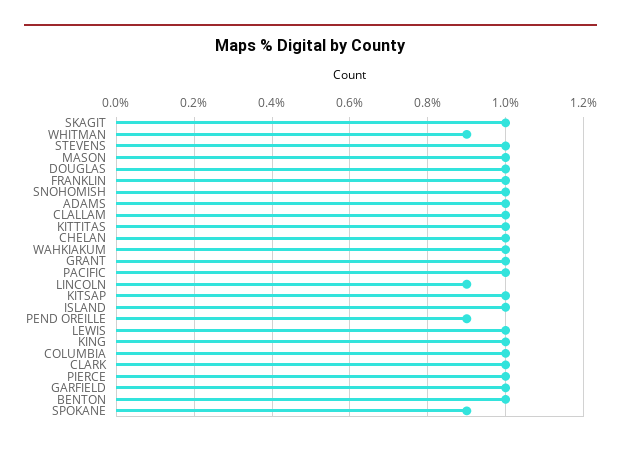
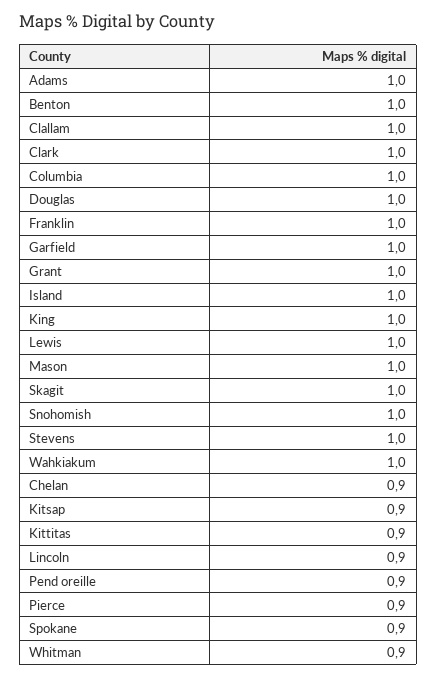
  {
    "SKAGIT": 1,
    "WHITMAN": 0.9,
    "STEVENS": 1,
    "MASON": 1,
    "DOUGLAS": 1,
    "FRANKLIN": 1,
    "SNOHOMISH": 1,
    "ADAMS": 1,
    "CLALLAM": 1,
-   "KITTITAS": 1,
+   "KITTITAS": 0.9,
-   "CHELAN": 1,
+   "CHELAN": 0.9,
    "WAHKIAKUM": 1,
    "GRANT": 1,
-   "PACIFIC": 1,
    "LINCOLN": 0.9,
-   "KITSAP": 1,
+   "KITSAP": 0.9,
    "ISLAND": 1,
    "PEND OREILLE": 0.9,
    "LEWIS": 1,
    "KING": 1,
    "COLUMBIA": 1,
    "CLARK": 1,
-   "PIERCE": 1,
+   "PIERCE": 0.9,
    "GARFIELD": 1,
    "BENTON": 1,
    "SPOKANE": 0.9
  }

